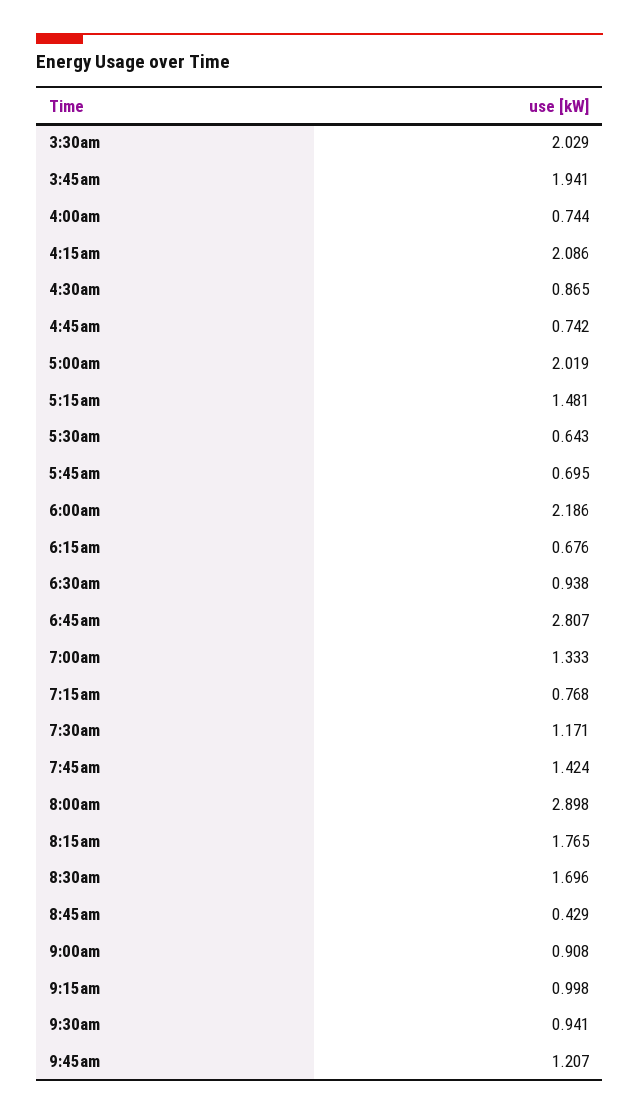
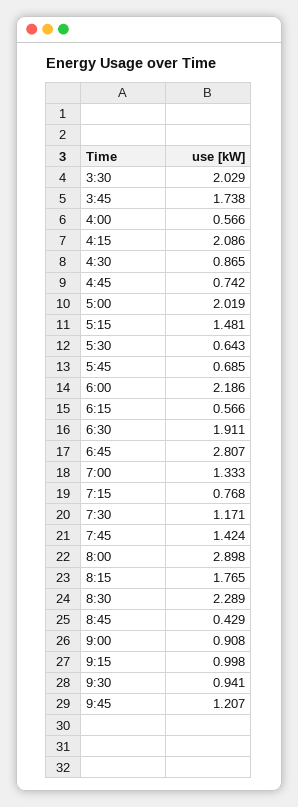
  {
    "3:30am": 2.029,
-   "3:45am": 1.941,
+   "3:45am": 1.738,
-   "4:00am": 0.744,
+   "4:00am": 0.566,
    "4:15am": 2.086,
    "4:30am": 0.865,
    "4:45am": 0.742,
    "5:00am": 2.019,
    "5:15am": 1.481,
    "5:30am": 0.643,
-   "5:45am": 0.695,
+   "5:45am": 0.685,
    "6:00am": 2.186,
-   "6:15am": 0.676,
+   "6:15am": 0.566,
-   "6:30am": 0.938,
+   "6:30am": 1.911,
    "6:45am": 2.807,
    "7:00am": 1.333,
    "7:15am": 0.768,
    "7:30am": 1.171,
    "7:45am": 1.424,
    "8:00am": 2.898,
    "8:15am": 1.765,
-   "8:30am": 1.696,
+   "8:30am": 2.289,
    "8:45am": 0.429,
    "9:00am": 0.908,
    "9:15am": 0.998,
    "9:30am": 0.941,
    "9:45am": 1.207
  }

